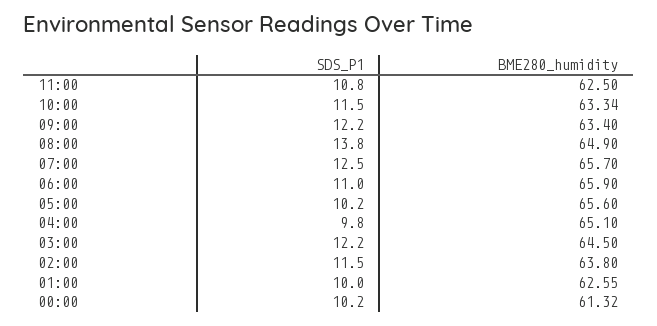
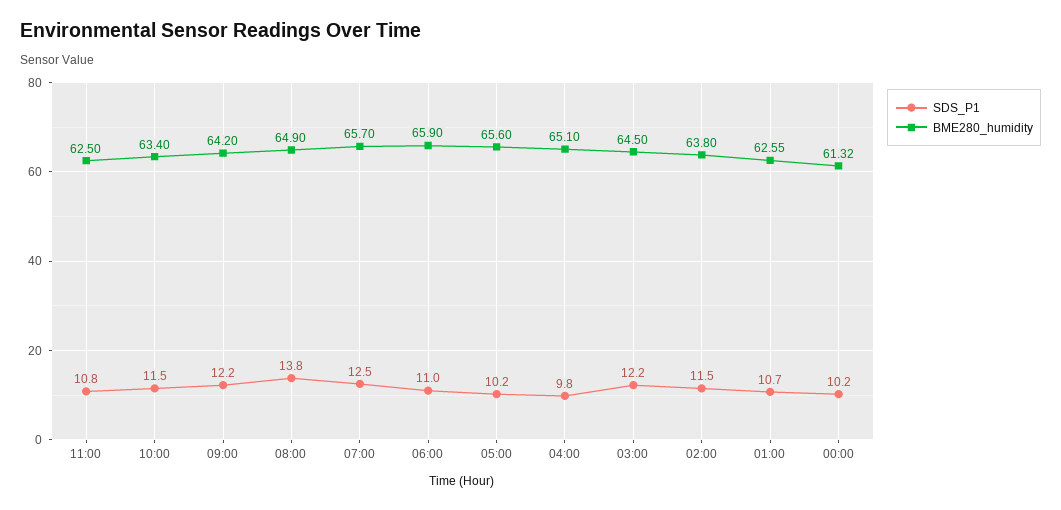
  {
    "SDS_P1": {
      "11:00": 10.8,
      "10:00": 11.5,
      "09:00": 12.2,
      "08:00": 13.8,
      "07:00": 12.5,
      "06:00": 11,
      "05:00": 10.2,
      "04:00": 9.8,
      "03:00": 12.2,
      "02:00": 11.5,
-     "01:00": 10,
+     "01:00": 10.7,
      "00:00": 10.2
    },
    "BME280_humidity": {
      "11:00": 62.5,
-     "10:00": 63.34,
+     "10:00": 63.4,
-     "09:00": 63.4,
+     "09:00": 64.2,
      "08:00": 64.9,
      "07:00": 65.7,
      "06:00": 65.9,
      "05:00": 65.6,
      "04:00": 65.1,
      "03:00": 64.5,
      "02:00": 63.8,
      "01:00": 62.55,
      "00:00": 61.32
    }
  }

